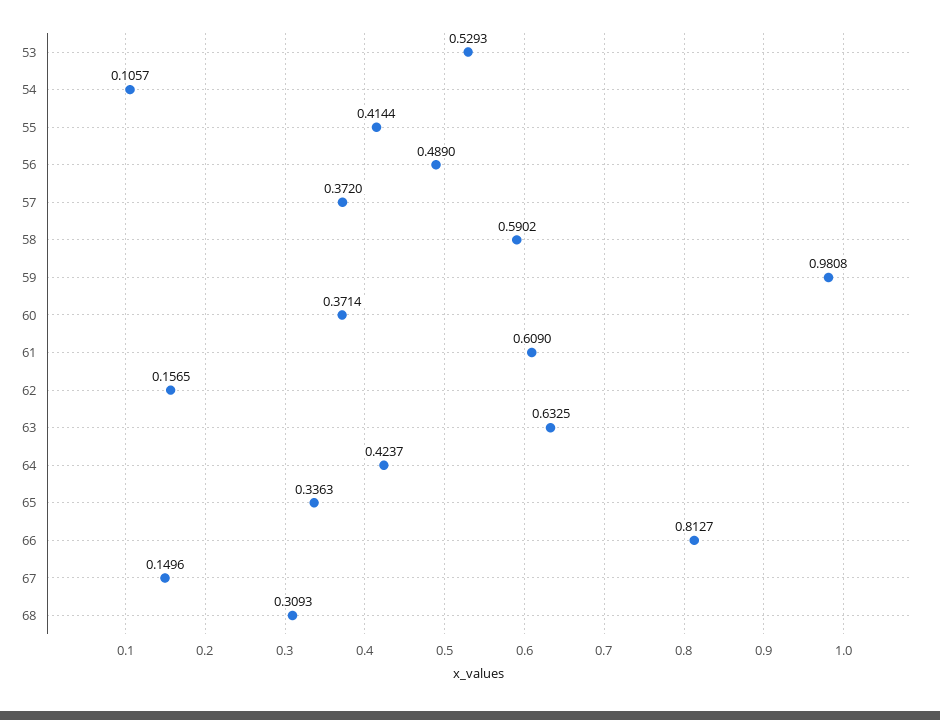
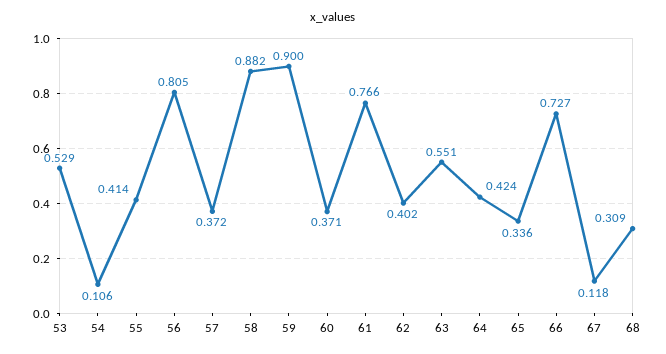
  {
    "53": 0.5293,
    "54": 0.1057,
    "55": 0.4144,
-   "56": 0.489,
+   "56": 0.805,
    "57": 0.372,
-   "58": 0.5902,
+   "58": 0.882,
-   "59": 0.9808,
+   "59": 0.9,
    "60": 0.3714,
-   "61": 0.609,
+   "61": 0.766,
-   "62": 0.1565,
+   "62": 0.402,
-   "63": 0.6325,
+   "63": 0.551,
    "64": 0.4237,
    "65": 0.3363,
-   "66": 0.8127,
+   "66": 0.727,
-   "67": 0.1496,
+   "67": 0.118,
    "68": 0.3093
  }

